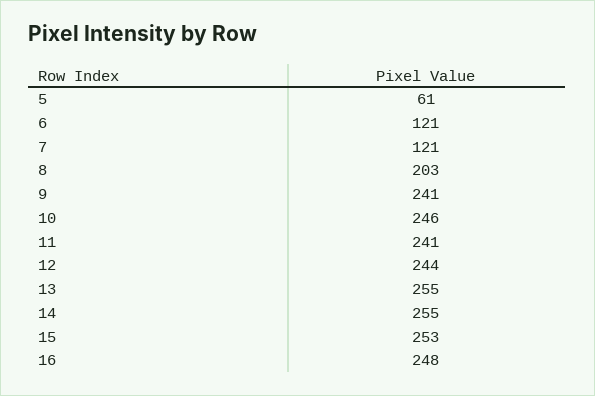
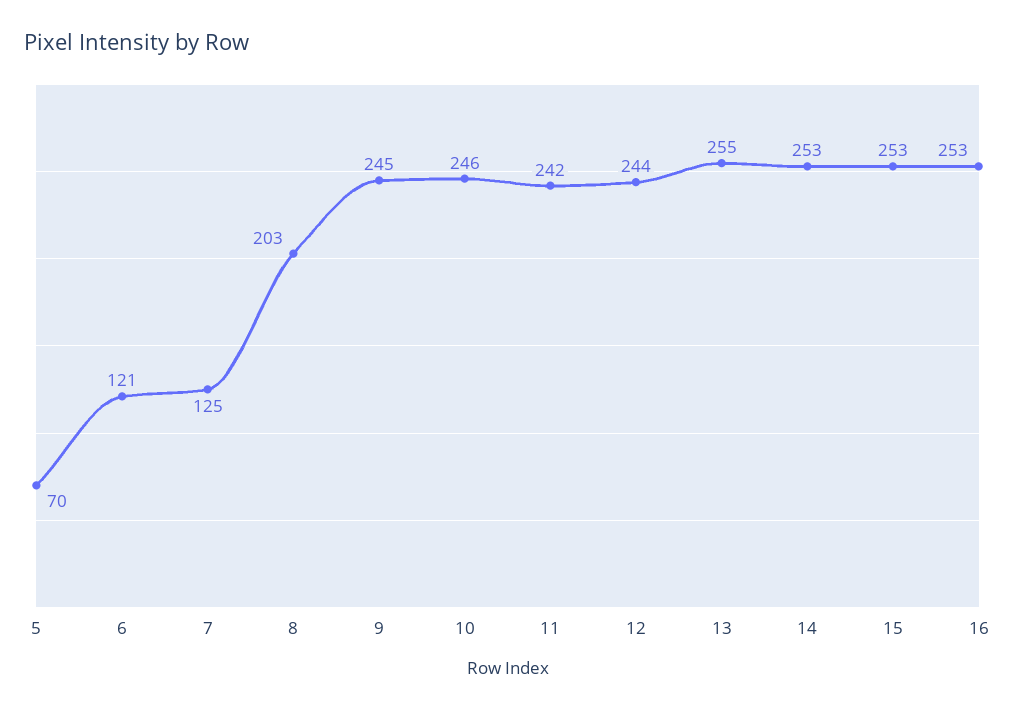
  {
-   "5": 61,
+   "5": 70,
    "6": 121,
-   "7": 121,
+   "7": 125,
    "8": 203,
-   "9": 241,
+   "9": 245,
    "10": 246,
-   "11": 241,
+   "11": 242,
    "12": 244,
    "13": 255,
-   "14": 255,
+   "14": 253,
    "15": 253,
-   "16": 248
+   "16": 253
  }

